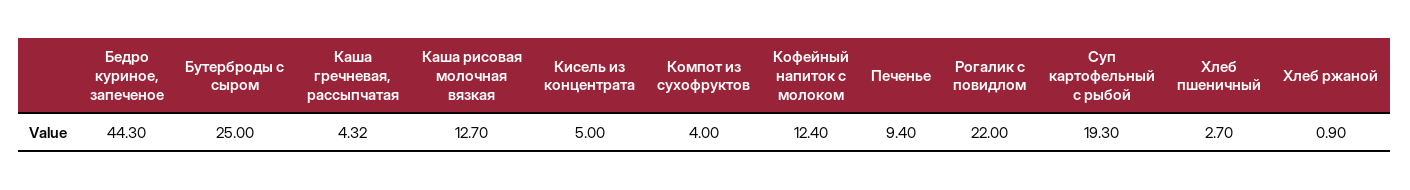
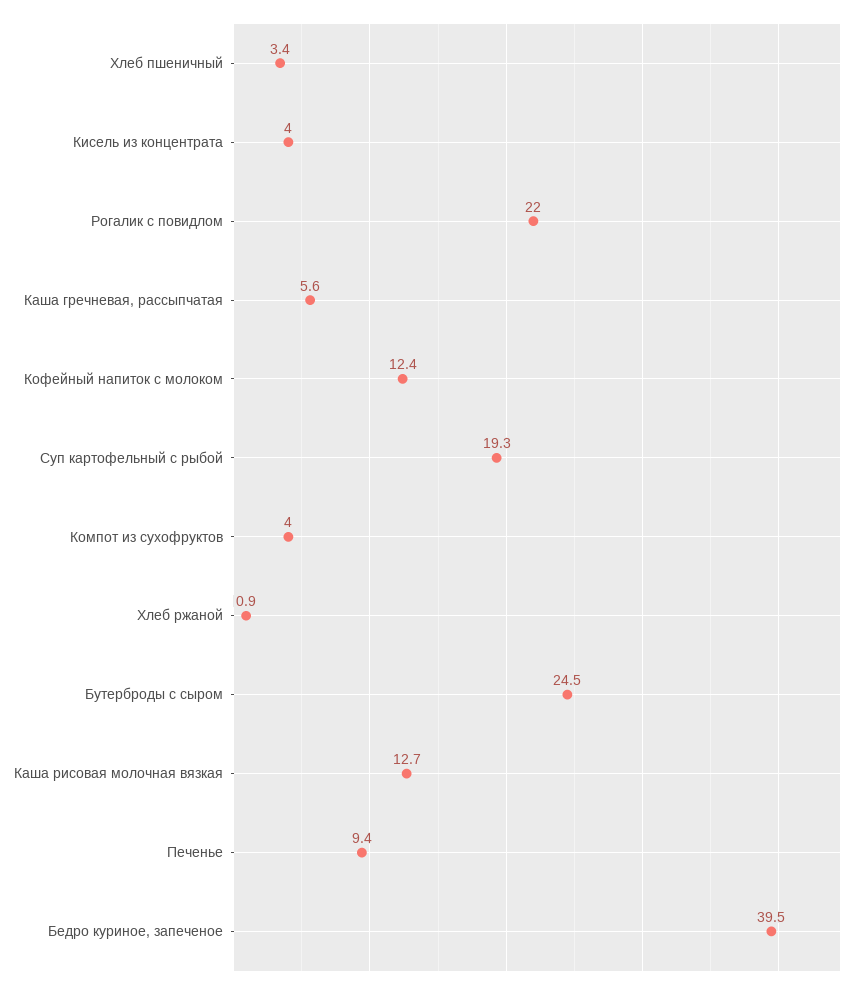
  {
-   "Бедро куриное, запеченое": 44.3,
+   "Бедро куриное, запеченое": 39.5,
-   "Бутерброды с сыром": 25,
+   "Бутерброды с сыром": 24.5,
-   "Каша гречневая, рассыпчатая": 4.32,
+   "Каша гречневая, рассыпчатая": 5.6,
    "Каша рисовая молочная вязкая": 12.7,
-   "Кисель из концентрата": 5,
+   "Кисель из концентрата": 4,
    "Компот из сухофруктов": 4,
    "Кофейный напиток с молоком": 12.4,
    "Печенье": 9.4,
    "Рогалик с повидлом": 22,
    "Суп картофельный с рыбой": 19.3,
-   "Хлеб пшеничный": 2.7,
+   "Хлеб пшеничный": 3.4,
    "Хлеб ржаной": 0.9
  }

